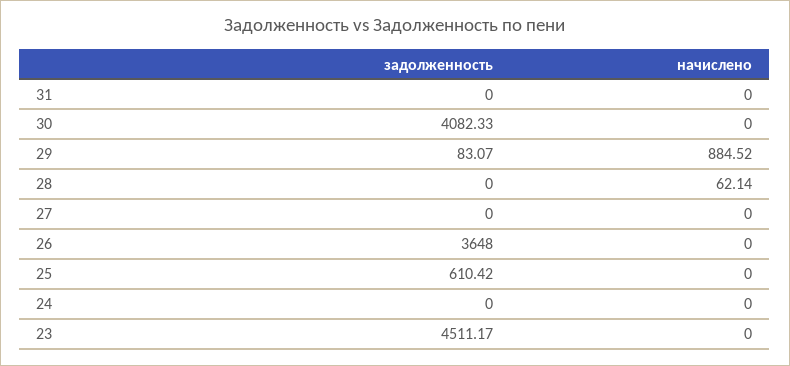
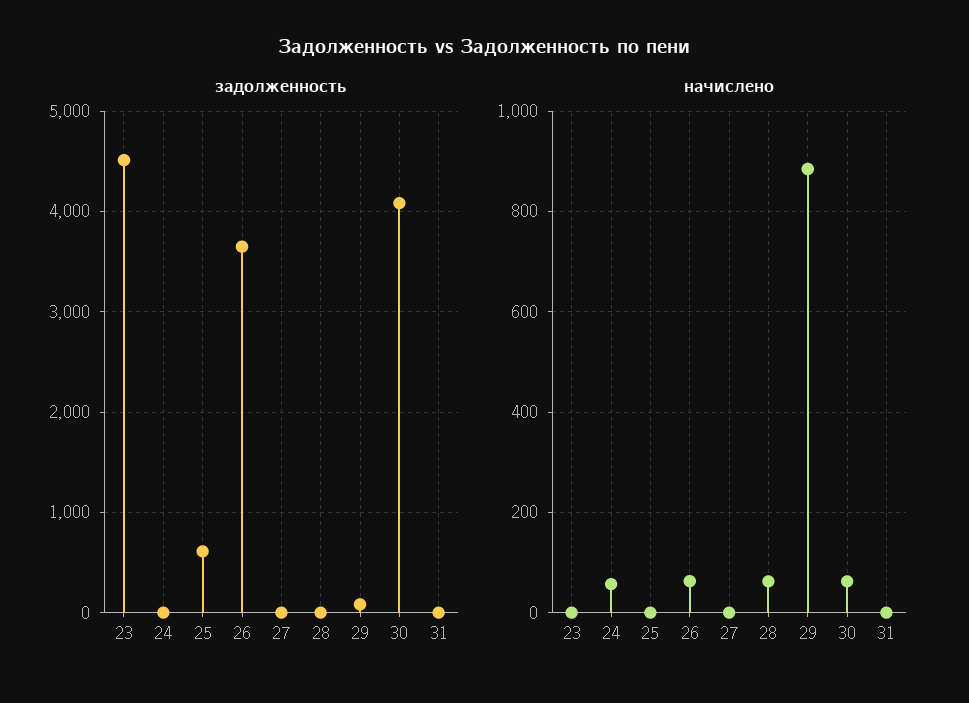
  {
    "задолженность": {
      "31": 0,
      "30": 4082.33,
      "29": 83.07,
      "28": 0,
      "27": 0,
      "26": 3648,
      "25": 610.42,
      "24": 0,
      "23": 4511.17
    },
    "начислено": {
      "31": 0,
-     "30": 0,
+     "30": 60,
      "29": 884.52,
      "28": 62.14,
      "27": 0,
-     "26": 0,
+     "26": 60,
      "25": 0,
-     "24": 0,
+     "24": 60,
      "23": 0
    }
  }

